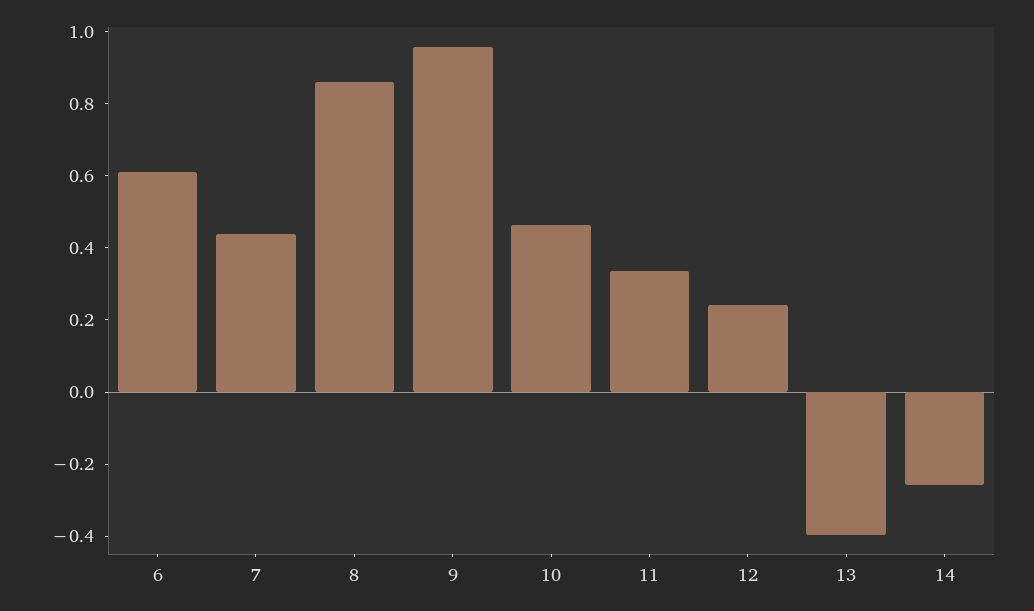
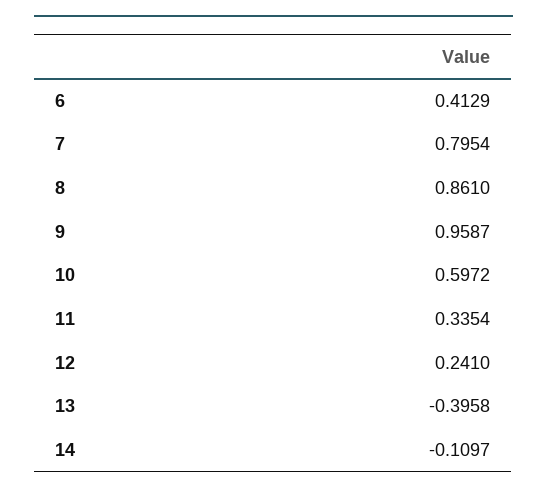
  {
-   "6": 0.6,
+   "6": 0.4129,
-   "7": 0.45,
+   "7": 0.7954,
    "8": 0.861,
    "9": 0.9587,
-   "10": 0.45,
+   "10": 0.5972,
    "11": 0.3354,
    "12": 0.241,
    "13": -0.3958,
-   "14": -0.25
+   "14": -0.1097
  }

